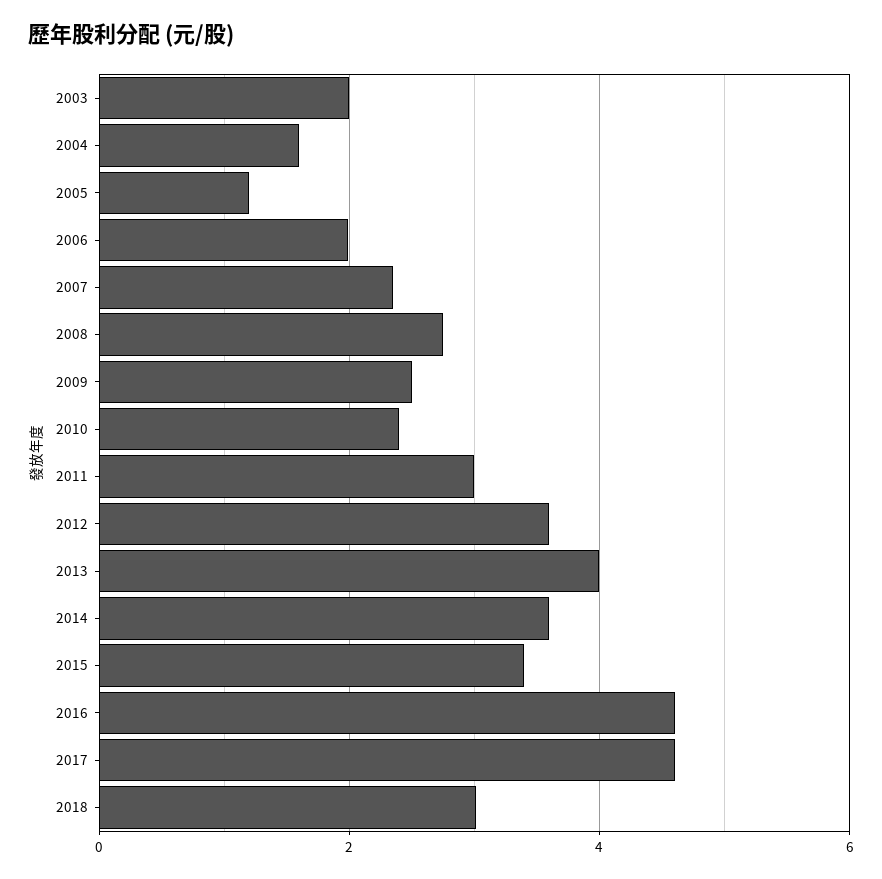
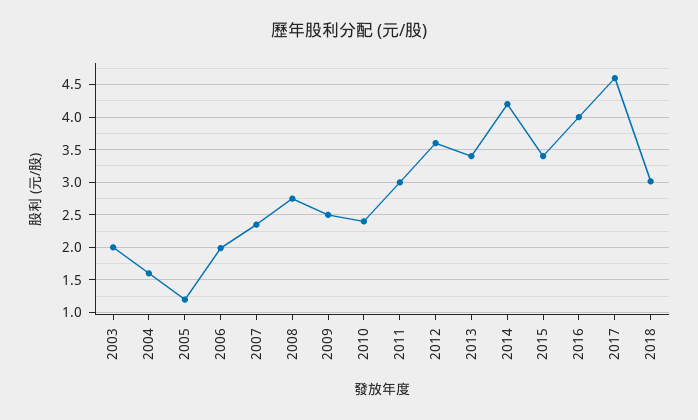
  {
    "2003": 2,
    "2004": 1.6,
    "2005": 1.2,
    "2006": 2,
    "2007": 2.4,
    "2008": 2.8,
    "2009": 2.5,
    "2010": 2.4,
    "2011": 3,
    "2012": 3.6,
-   "2013": 4,
+   "2013": 3.4,
-   "2014": 3.6,
+   "2014": 4.2,
    "2015": 3.4,
-   "2016": 4.6,
+   "2016": 4,
    "2017": 4.6,
    "2018": 3
  }

